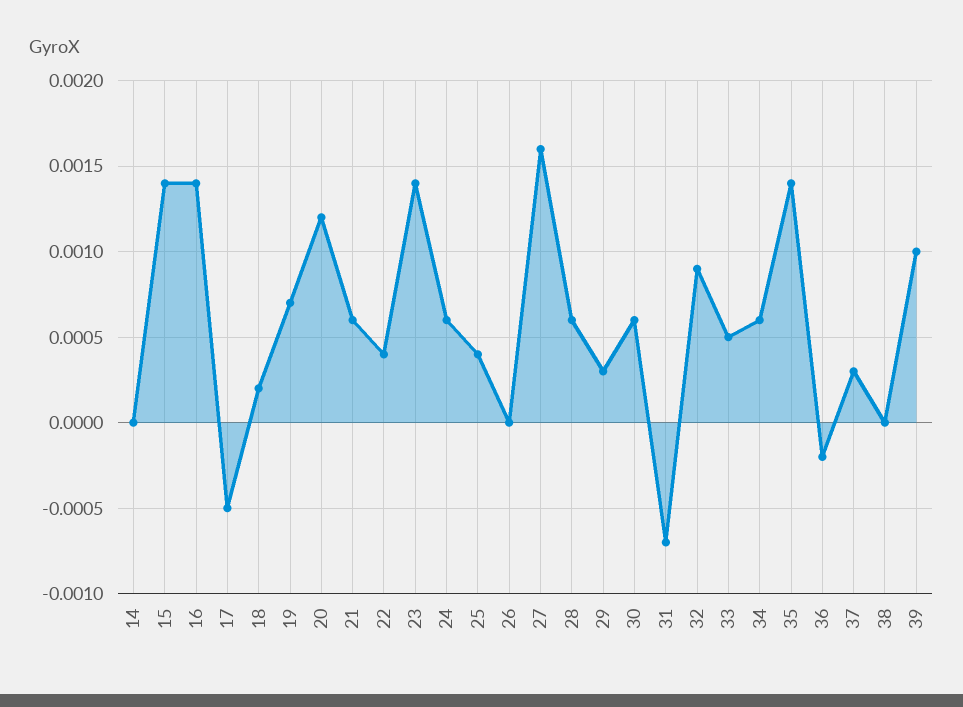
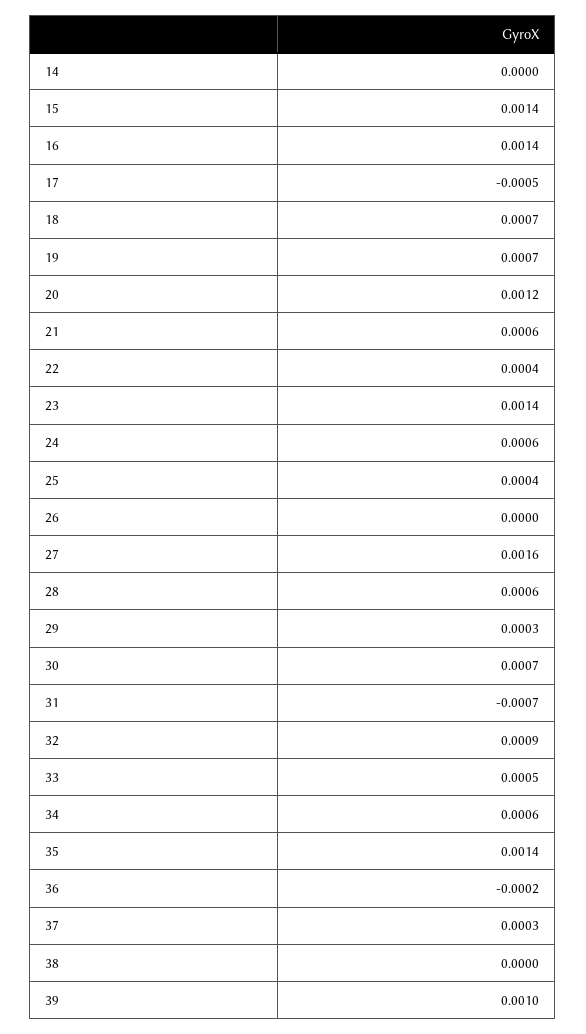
  {
    "14": 0,
    "15": 0.0014,
    "16": 0.0014,
    "17": -0.0005,
-   "18": 0.0002,
+   "18": 0.0007,
    "19": 0.0007,
    "20": 0.0012,
    "21": 0.0006,
    "22": 0.0004,
    "23": 0.0014,
    "24": 0.0006,
    "25": 0.0004,
    "26": 0,
    "27": 0.0016,
    "28": 0.0006,
    "29": 0.0003,
-   "30": 0.0006,
+   "30": 0.0007,
    "31": -0.0007,
    "32": 0.0009,
    "33": 0.0005,
    "34": 0.0006,
    "35": 0.0014,
    "36": -0.0002,
    "37": 0.0003,
    "38": 0,
    "39": 0.001
  }

